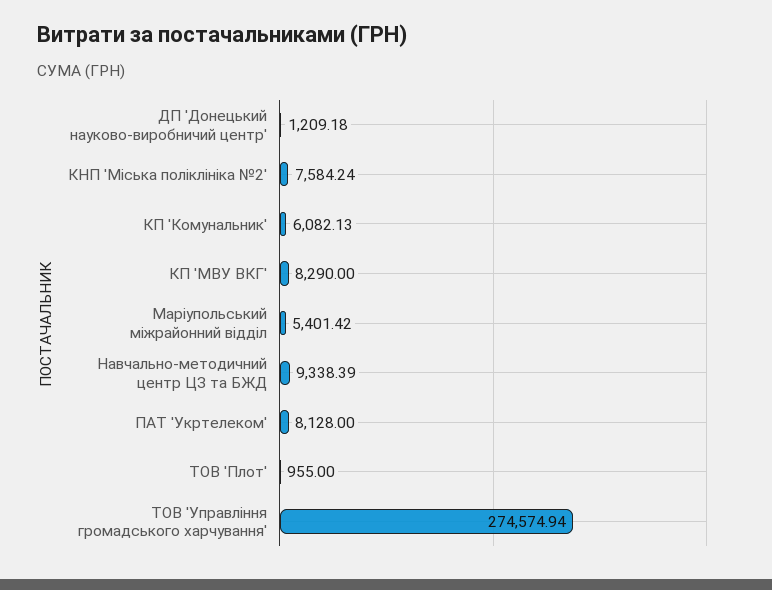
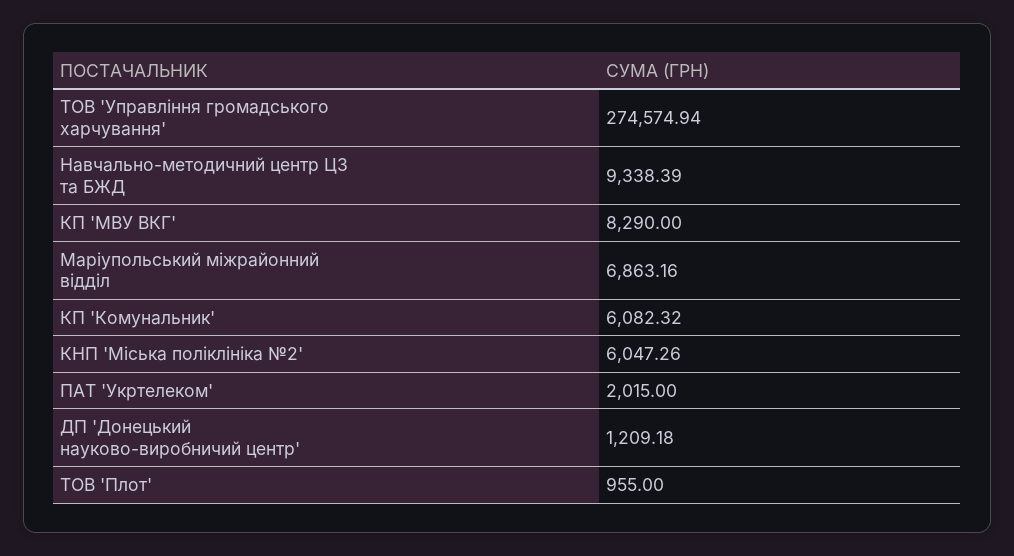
  {
    "ДП 'Донецький науково-виробничий центр'": 1209.18,
-   "КНП 'Міська поліклініка №2'": 7584.24,
+   "КНП 'Міська поліклініка №2'": 6047.26,
-   "КП 'Комунальник'": 6082.13,
+   "КП 'Комунальник'": 6082.32,
    "КП 'МВУ ВКГ'": 8290,
-   "Маріупольський міжрайонний відділ": 5401.42,
+   "Маріупольський міжрайонний відділ": 6863.16,
    "Навчально-методичний центр ЦЗ та БЖД": 9338.39,
-   "ПАТ 'Укртелеком'": 8128,
+   "ПАТ 'Укртелеком'": 2015,
    "ТОВ 'Плот'": 955,
    "ТОВ 'Управління громадського харчування'": 274574.94
  }

